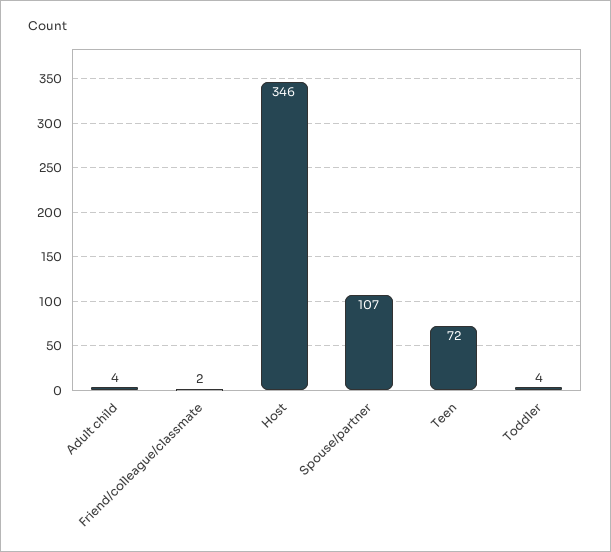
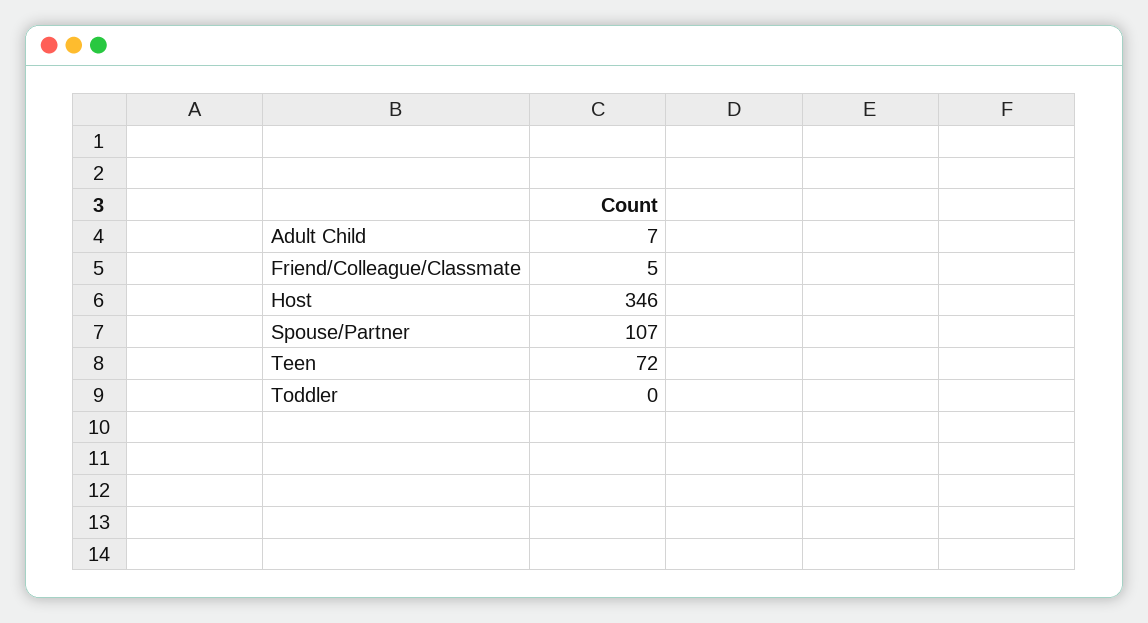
  {
-   "Adult child": 4,
+   "Adult child": 7,
-   "Friend/colleague/classmate": 2,
+   "Friend/colleague/classmate": 5,
    "Host": 346,
    "Spouse/partner": 107,
    "Teen": 72,
-   "Toddler": 4
+   "Toddler": 0
  }

